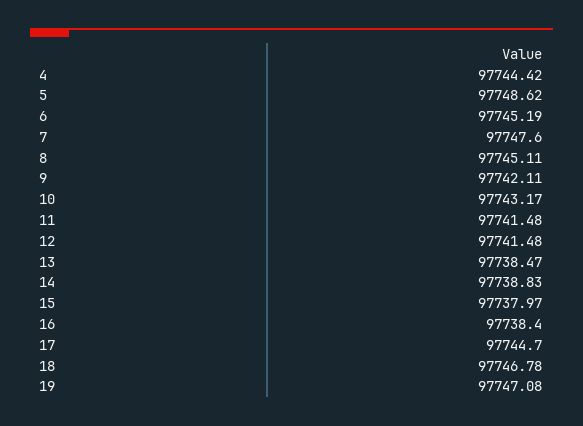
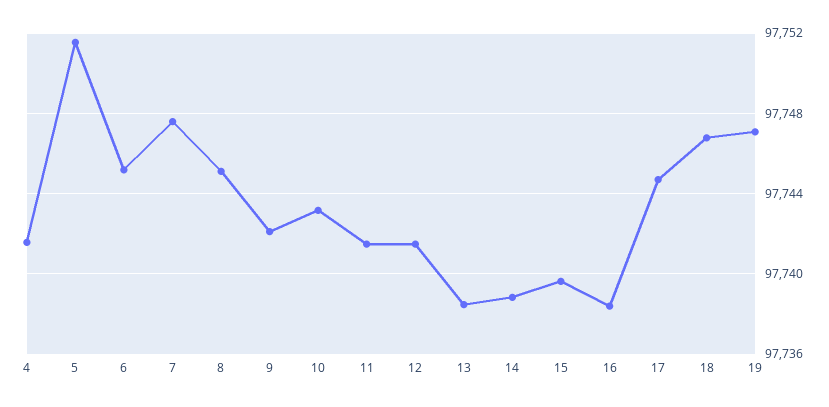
  {
-   "4": 97744.42,
+   "4": 97741.5,
-   "5": 97748.62,
+   "5": 97751.5,
    "6": 97745.19,
    "7": 97747.6,
    "8": 97745.11,
    "9": 97742.11,
    "10": 97743.17,
    "11": 97741.48,
    "12": 97741.48,
    "13": 97738.47,
    "14": 97738.83,
-   "15": 97737.97,
+   "15": 97739.5,
    "16": 97738.4,
    "17": 97744.7,
    "18": 97746.78,
    "19": 97747.08
  }

